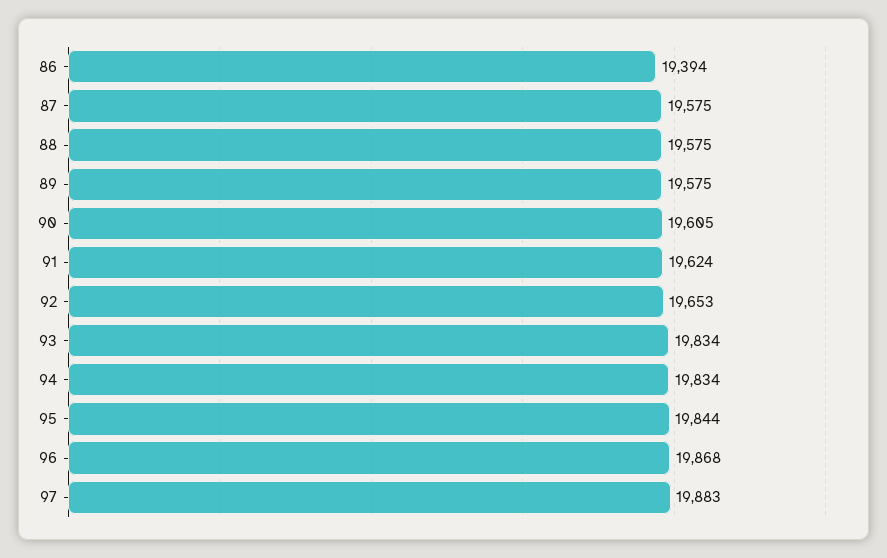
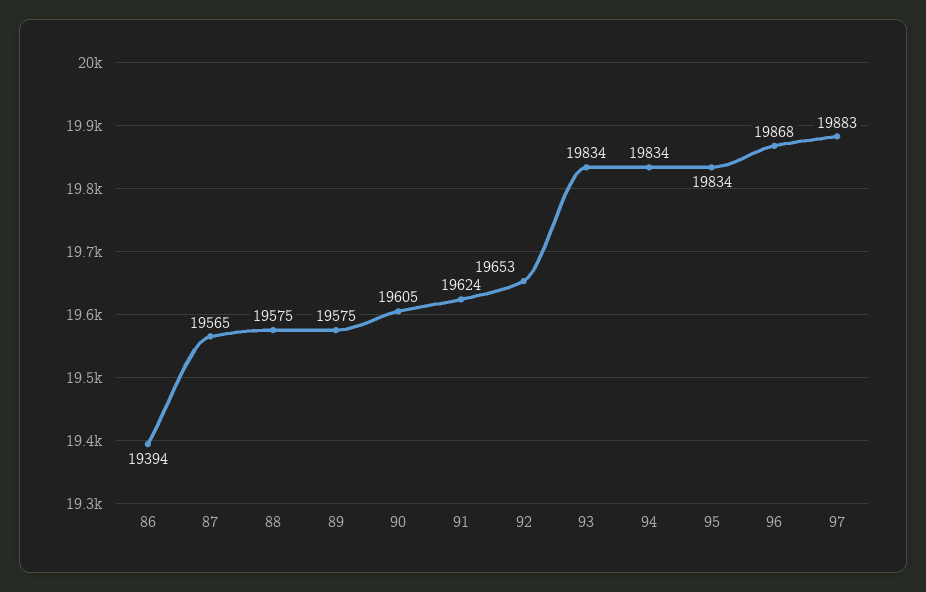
  {
    "86": 19394,
-   "87": 19575,
+   "87": 19565,
    "88": 19575,
    "89": 19575,
    "90": 19605,
    "91": 19624,
    "92": 19653,
    "93": 19834,
    "94": 19834,
-   "95": 19844,
+   "95": 19834,
    "96": 19868,
    "97": 19883
  }

